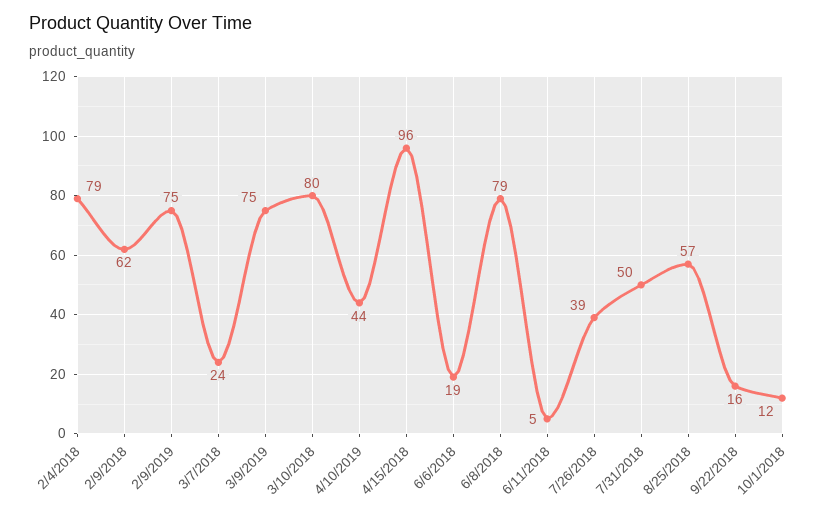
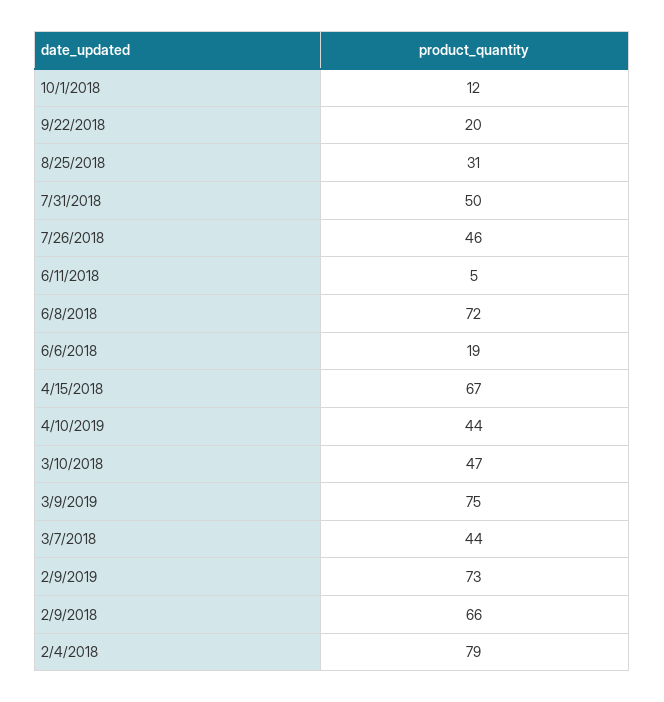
  {
    "2/4/2018": 79,
-   "2/9/2018": 62,
+   "2/9/2018": 66,
-   "2/9/2019": 75,
+   "2/9/2019": 73,
-   "3/7/2018": 24,
+   "3/7/2018": 44,
    "3/9/2019": 75,
-   "3/10/2018": 80,
+   "3/10/2018": 47,
    "4/10/2019": 44,
-   "4/15/2018": 96,
+   "4/15/2018": 67,
    "6/6/2018": 19,
-   "6/8/2018": 79,
+   "6/8/2018": 72,
    "6/11/2018": 5,
-   "7/26/2018": 39,
+   "7/26/2018": 46,
    "7/31/2018": 50,
-   "8/25/2018": 57,
+   "8/25/2018": 31,
-   "9/22/2018": 16,
+   "9/22/2018": 20,
    "10/1/2018": 12
  }

